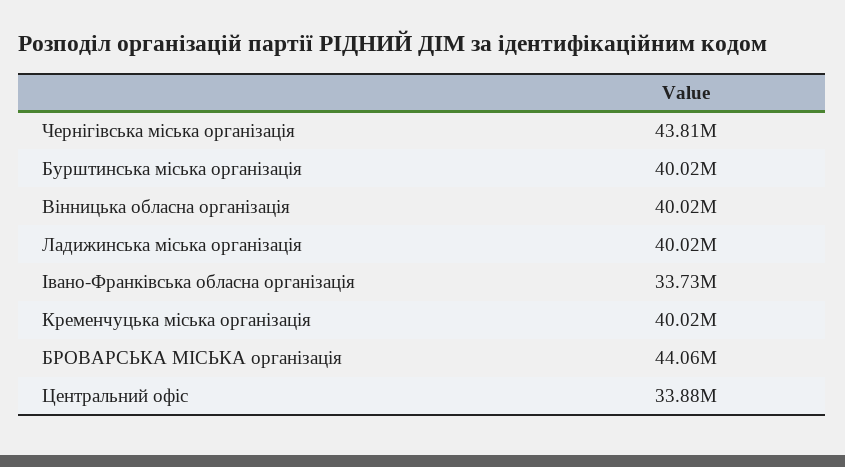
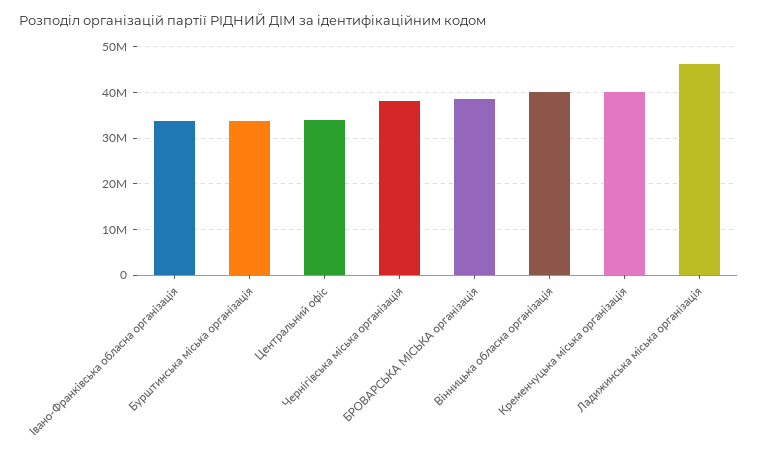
  {
-   "Чернігівська міська організація": 43810000,
+   "Чернігівська міська організація": 38000000,
-   "Бурштинська міська організація": 40020000,
+   "Бурштинська міська організація": 34000000,
    "Вінницька обласна організація": 40020000,
-   "Ладижинська міська організація": 40020000,
+   "Ладижинська міська організація": 46000000,
    "Івано-Франківська обласна організація": 33730000,
    "Кременчуцька міська організація": 40020000,
-   "БРОВАРСЬКА МІСЬКА організація": 44060000,
+   "БРОВАРСЬКА МІСЬКА організація": 38000000,
    "Центральний офіс": 33880000
  }

